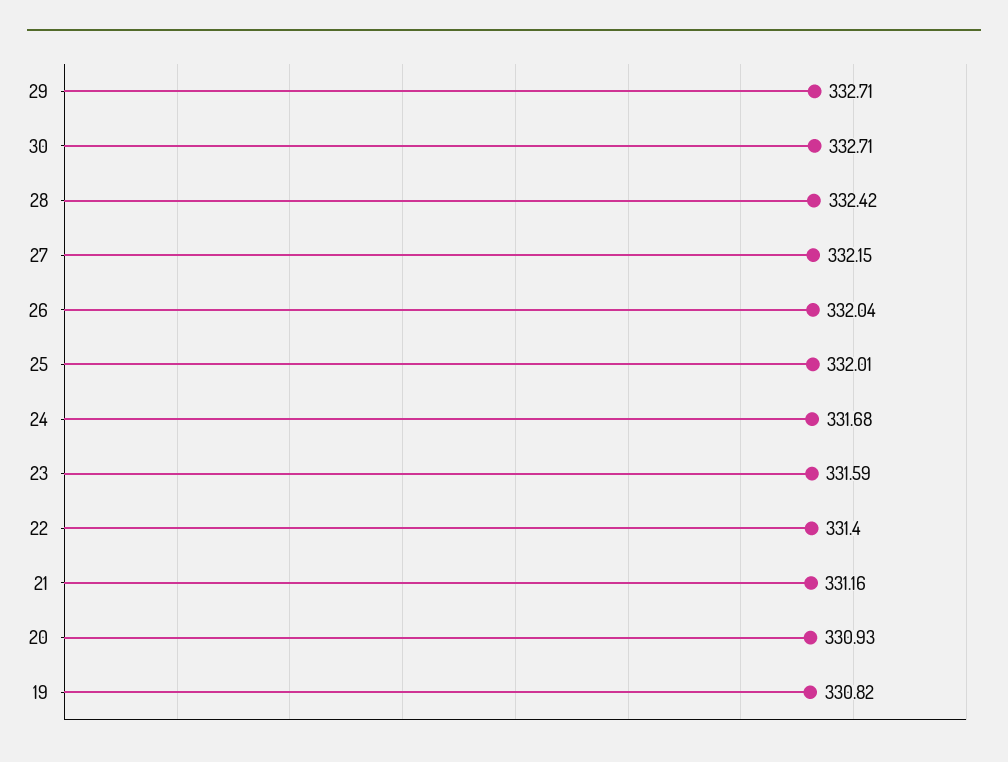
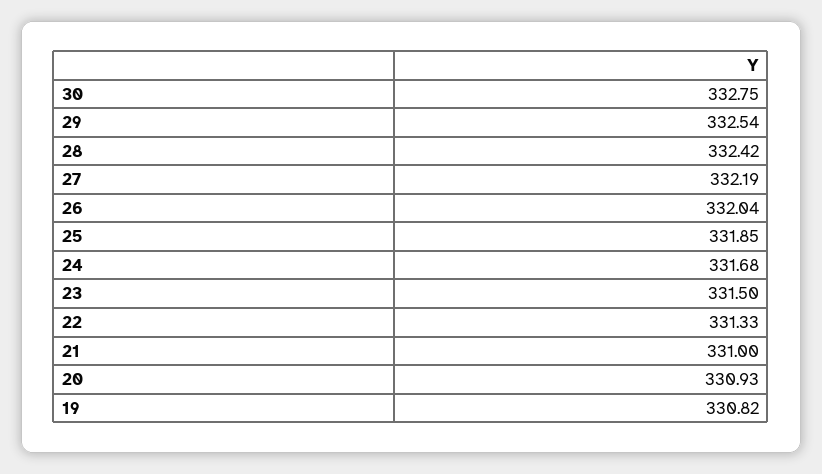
  {
-   "29": 332.71,
+   "29": 332.54,
-   "30": 332.71,
+   "30": 332.75,
    "28": 332.42,
-   "27": 332.15,
+   "27": 332.19,
    "26": 332.04,
-   "25": 332.01,
+   "25": 331.85,
    "24": 331.68,
-   "23": 331.59,
+   "23": 331.5,
-   "22": 331.4,
+   "22": 331.33,
-   "21": 331.16,
+   "21": 331,
    "20": 330.93,
    "19": 330.82
  }

